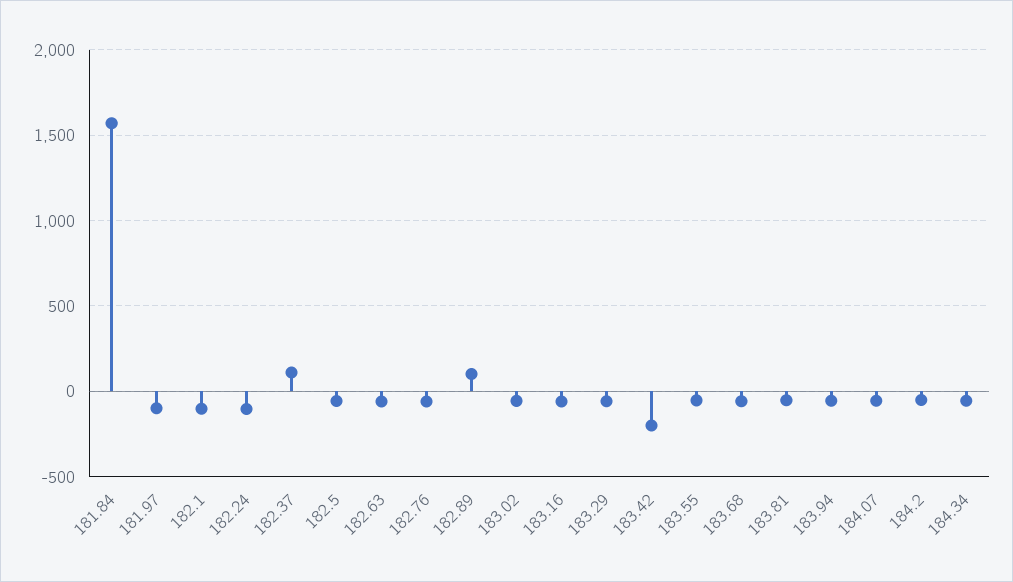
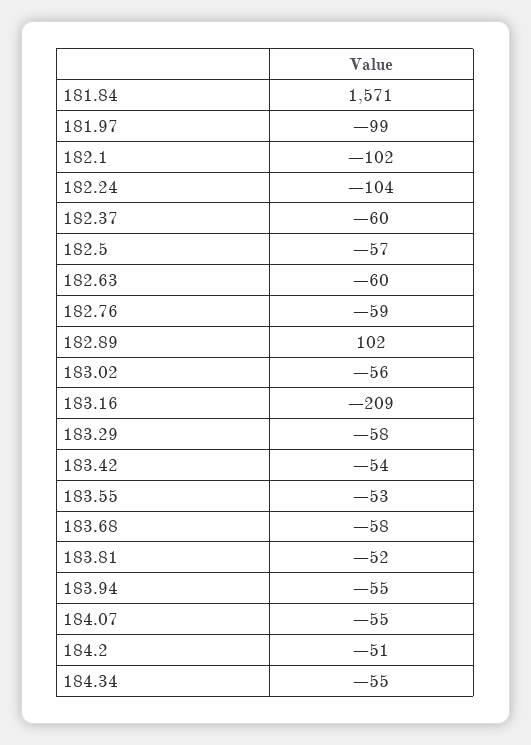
  {
    "181.84": 1571,
    "181.97": -99,
    "182.1": -102,
    "182.24": -104,
-   "182.37": 100,
+   "182.37": -60,
    "182.5": -57,
    "182.63": -60,
    "182.76": -59,
    "182.89": 102,
    "183.02": -56,
-   "183.16": -50,
+   "183.16": -209,
    "183.29": -58,
-   "183.42": -200,
+   "183.42": -54,
    "183.55": -53,
    "183.68": -58,
    "183.81": -52,
    "183.94": -55,
    "184.07": -55,
    "184.2": -51,
    "184.34": -55
  }

